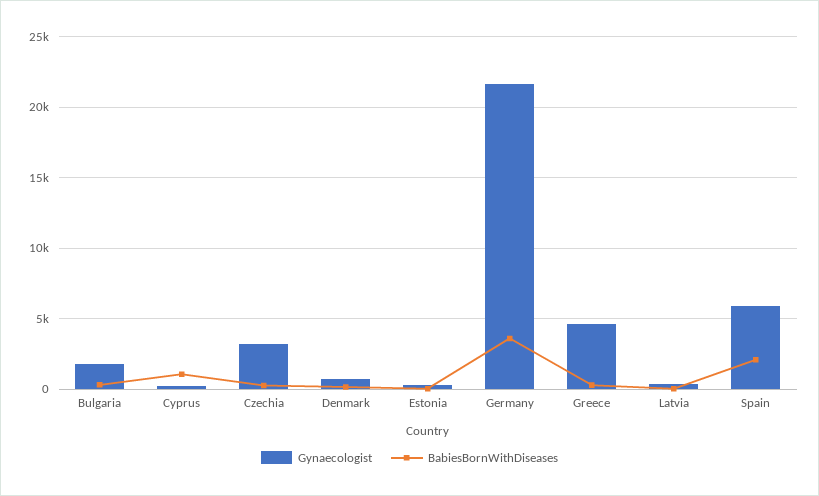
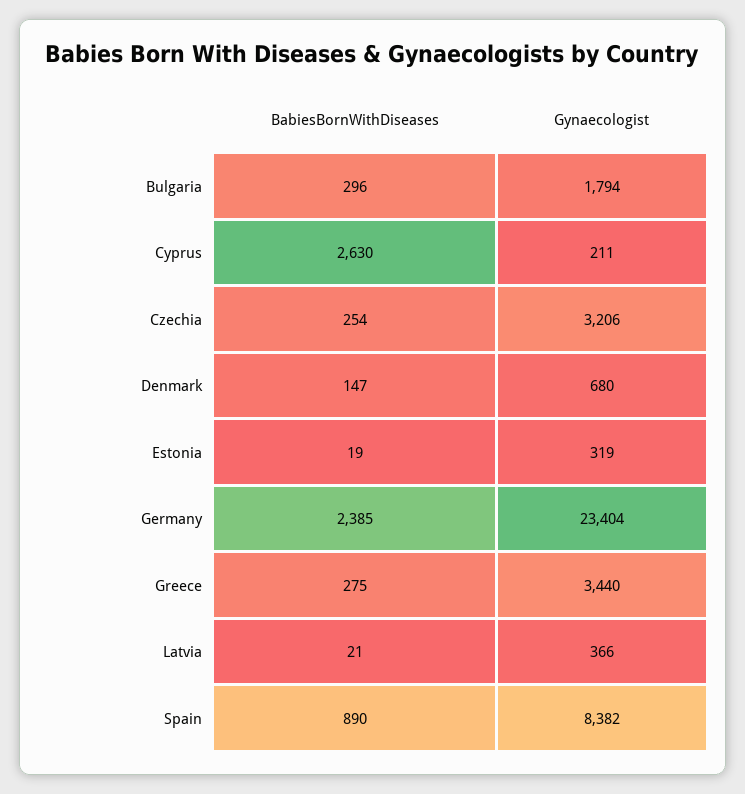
  {
    "Gynaecologist": {
      "Bulgaria": 1794,
      "Cyprus": 211,
      "Czechia": 3206,
      "Denmark": 680,
      "Estonia": 319,
-     "Germany": 21500,
+     "Germany": 23404,
-     "Greece": 4500,
+     "Greece": 3440,
      "Latvia": 366,
-     "Spain": 6000
+     "Spain": 8382
    },
    "BabiesBornWithDiseases": {
      "Bulgaria": 296,
-     "Cyprus": 1000,
+     "Cyprus": 2630,
      "Czechia": 254,
      "Denmark": 147,
      "Estonia": 19,
-     "Germany": 3500,
+     "Germany": 2385,
      "Greece": 275,
      "Latvia": 21,
-     "Spain": 2000
+     "Spain": 890
    }
  }

